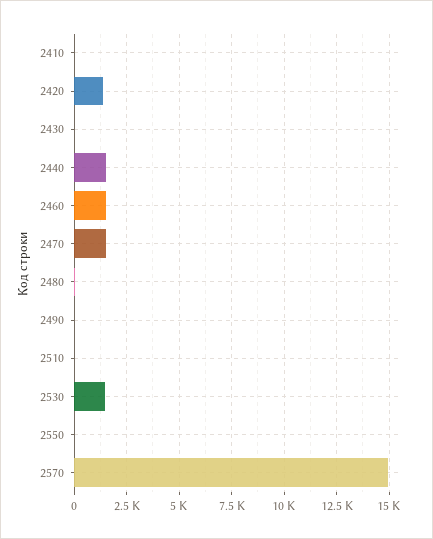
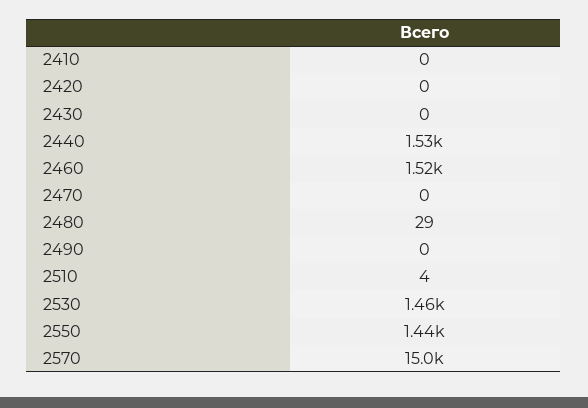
  {
    "2410": 0,
-   "2420": 1500,
+   "2420": 0,
    "2430": 0,
    "2440": 1530,
    "2460": 1520,
-   "2470": 1500,
+   "2470": 0,
    "2480": 29,
    "2490": 0,
    "2510": 4,
    "2530": 1460,
-   "2550": 0,
+   "2550": 1440,
    "2570": 15000
  }

